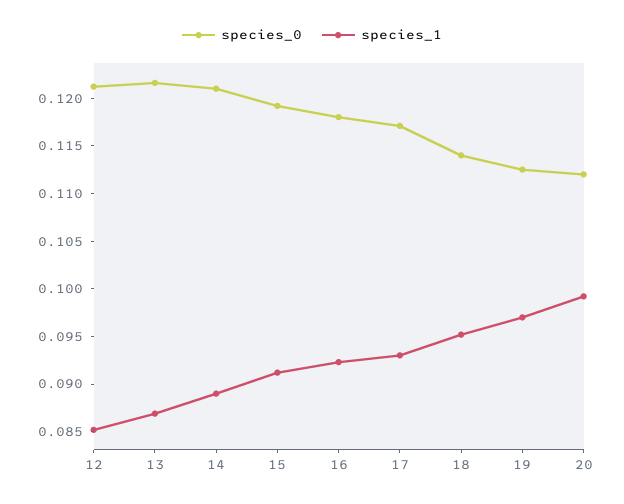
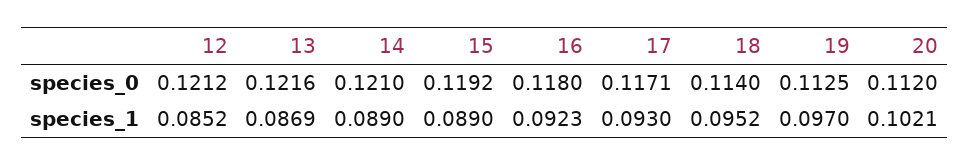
  {
    "species_0": {
      "12": 0.1212,
      "13": 0.1216,
      "14": 0.121,
      "15": 0.1192,
      "16": 0.118,
      "17": 0.1171,
      "18": 0.114,
      "19": 0.1125,
      "20": 0.112
    },
    "species_1": {
      "12": 0.0852,
      "13": 0.0869,
      "14": 0.089,
-     "15": 0.091,
+     "15": 0.089,
      "16": 0.0923,
      "17": 0.093,
      "18": 0.0952,
      "19": 0.097,
-     "20": 0.099
+     "20": 0.1021
    }
  }

